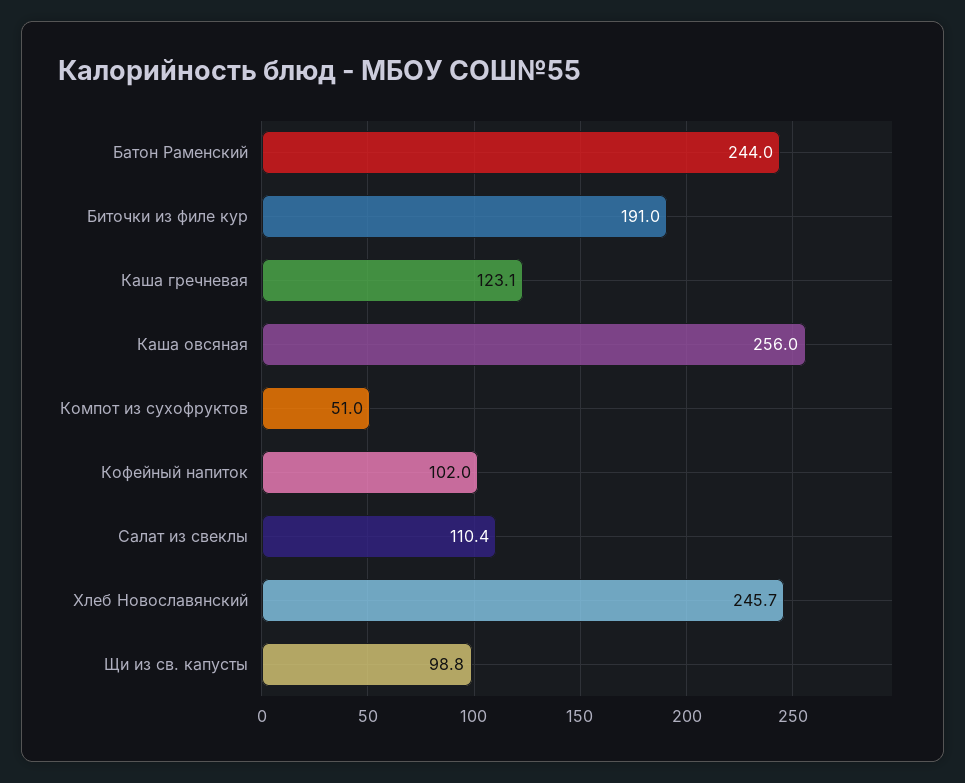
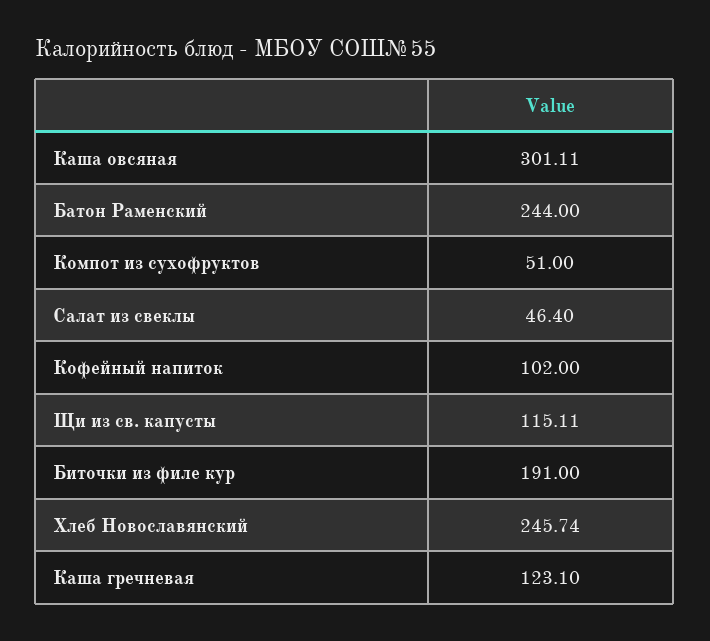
  {
    "Батон Раменский": 244,
    "Биточки из филе кур": 191,
    "Каша гречневая": 123.1,
-   "Каша овсяная": 256,
+   "Каша овсяная": 301.11,
    "Компот из сухофруктов": 51,
    "Кофейный напиток": 102,
-   "Салат из свеклы": 110.4,
+   "Салат из свеклы": 46.4,
    "Хлеб Новославянский": 245.74,
-   "Щи из св. капусты": 98.8
+   "Щи из св. капусты": 115.11
  }

